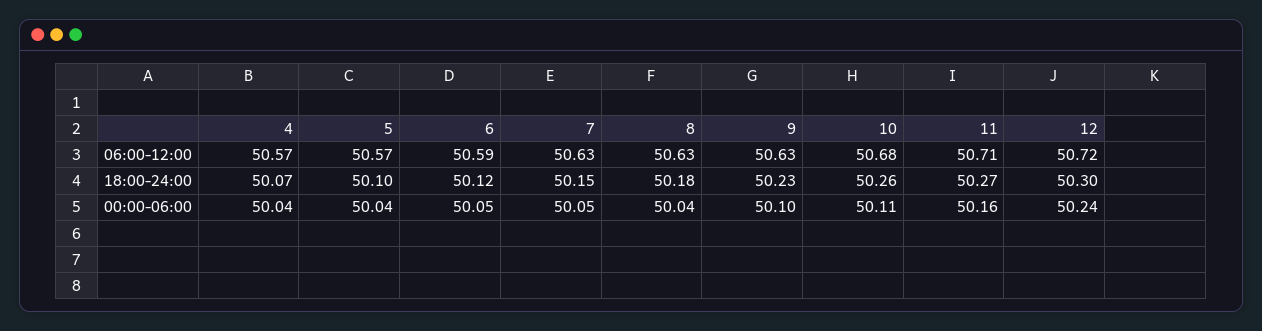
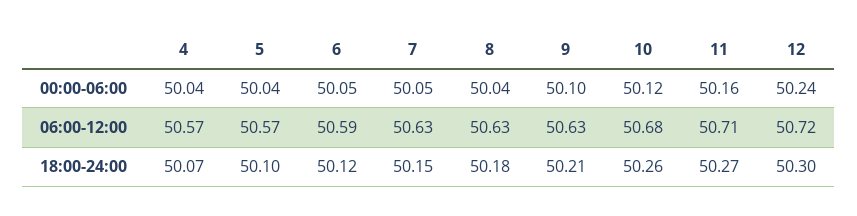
  {
    "4": {
      "06:00-12:00": 50.57,
      "18:00-24:00": 50.07,
      "00:00-06:00": 50.04
    },
    "5": {
      "06:00-12:00": 50.57,
      "18:00-24:00": 50.1,
      "00:00-06:00": 50.04
    },
    "6": {
      "06:00-12:00": 50.59,
      "18:00-24:00": 50.12,
      "00:00-06:00": 50.05
    },
    "7": {
      "06:00-12:00": 50.63,
      "18:00-24:00": 50.15,
      "00:00-06:00": 50.05
    },
    "8": {
      "06:00-12:00": 50.63,
      "18:00-24:00": 50.18,
      "00:00-06:00": 50.04
    },
    "9": {
      "06:00-12:00": 50.63,
-     "18:00-24:00": 50.23,
+     "18:00-24:00": 50.21,
      "00:00-06:00": 50.1
    },
    "10": {
      "06:00-12:00": 50.68,
      "18:00-24:00": 50.26,
-     "00:00-06:00": 50.11
+     "00:00-06:00": 50.12
    },
    "11": {
      "06:00-12:00": 50.71,
      "18:00-24:00": 50.27,
      "00:00-06:00": 50.16
    },
    "12": {
      "06:00-12:00": 50.72,
      "18:00-24:00": 50.3,
      "00:00-06:00": 50.24
    }
  }

